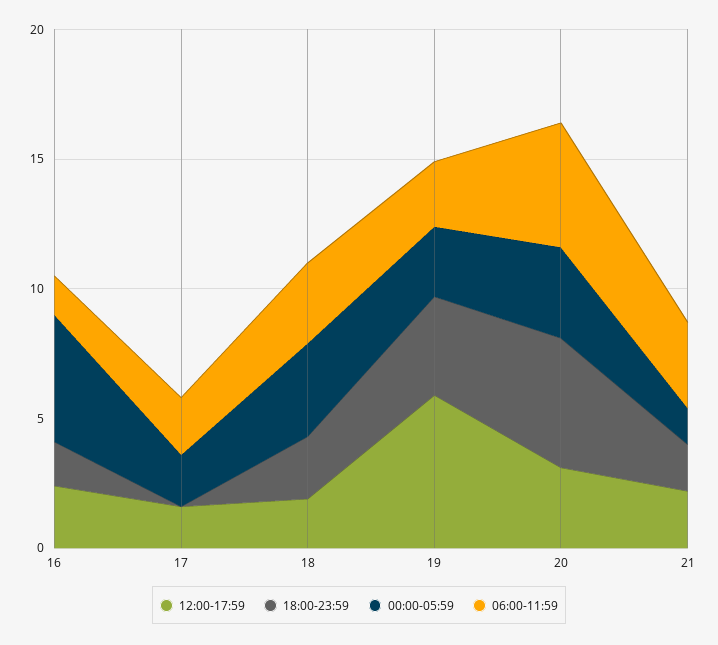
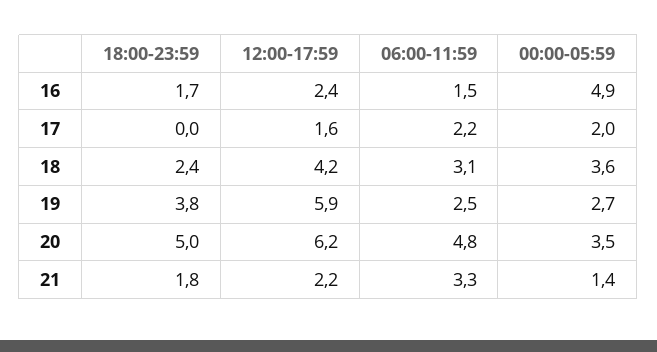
  {
    "12:00-17:59": {
      "16": 2.4,
      "17": 1.6,
-     "18": 2,
+     "18": 4.2,
      "19": 5.9,
-     "20": 3,
+     "20": 6.2,
      "21": 2.2
    },
    "18:00-23:59": {
      "16": 1.7,
      "17": 0,
      "18": 2.4,
      "19": 3.8,
      "20": 5,
      "21": 1.8
    },
    "00:00-05:59": {
      "16": 4.9,
      "17": 2,
      "18": 3.6,
      "19": 2.7,
      "20": 3.5,
      "21": 1.4
    },
    "06:00-11:59": {
      "16": 1.5,
      "17": 2.2,
      "18": 3.1,
      "19": 2.5,
      "20": 4.8,
      "21": 3.3
    }
  }

